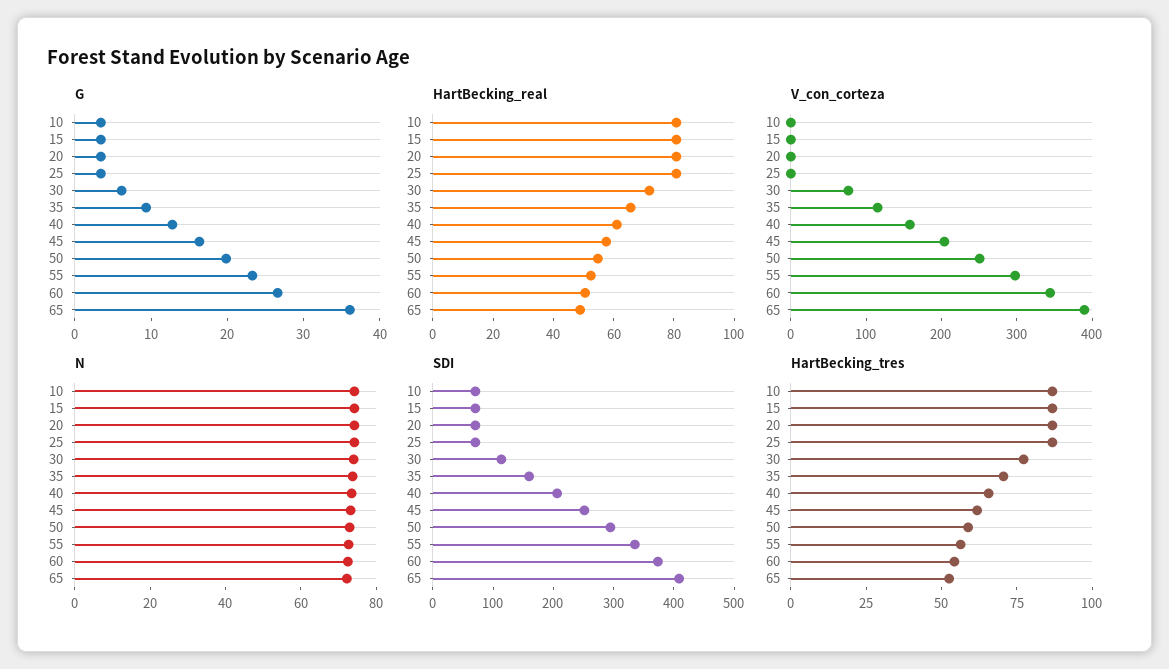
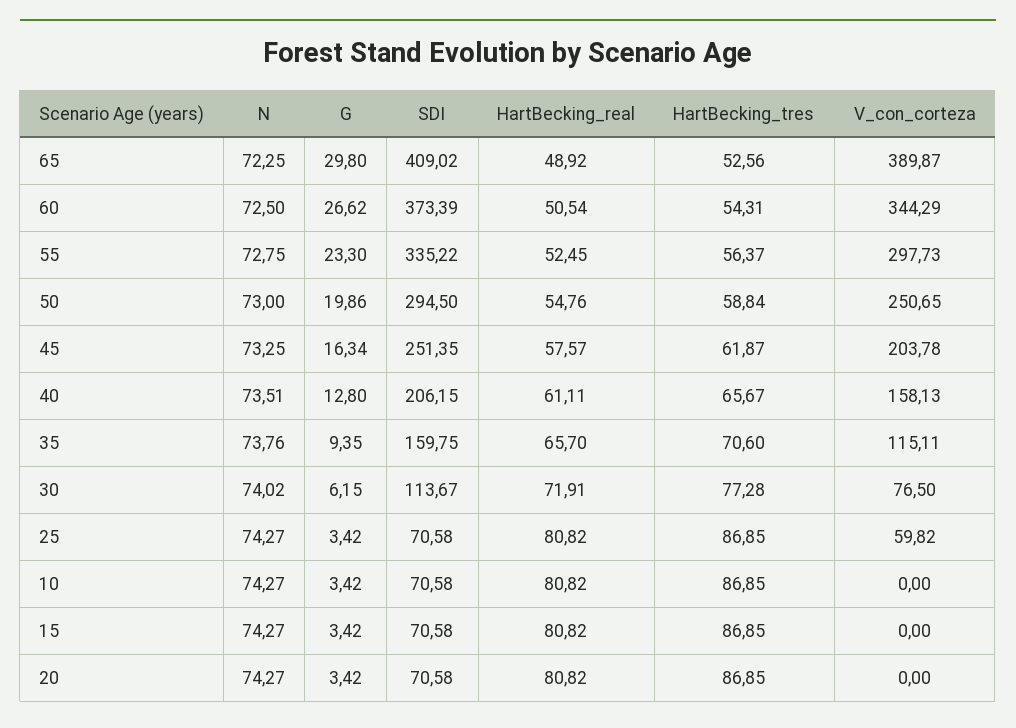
  {
    "G": {
      "10": 3.42,
      "15": 3.42,
      "20": 3.42,
      "25": 3.42,
      "30": 6.15,
      "35": 9.35,
      "40": 12.8,
      "45": 16.34,
      "50": 19.86,
      "55": 23.3,
      "60": 26.62,
-     "65": 36
+     "65": 29.8
    },
    "HartBecking_real": {
      "10": 80.82,
      "15": 80.82,
      "20": 80.82,
      "25": 80.82,
      "30": 71.91,
      "35": 65.7,
      "40": 61.11,
      "45": 57.57,
      "50": 54.76,
      "55": 52.45,
      "60": 50.54,
      "65": 48.92
    },
    "V_con_corteza": {
      "10": 0,
      "15": 0,
      "20": 0,
-     "25": 0,
+     "25": 59.82,
      "30": 76.5,
      "35": 115.11,
      "40": 158.13,
      "45": 203.78,
      "50": 250.65,
      "55": 297.73,
      "60": 344.29,
      "65": 389.87
    },
    "N": {
      "10": 74.27,
      "15": 74.27,
      "20": 74.27,
      "25": 74.27,
      "30": 74.02,
      "35": 73.76,
      "40": 73.51,
      "45": 73.25,
      "50": 73,
      "55": 72.75,
      "60": 72.5,
      "65": 72.25
    },
    "SDI": {
      "10": 70.58,
      "15": 70.58,
      "20": 70.58,
      "25": 70.58,
      "30": 113.67,
      "35": 159.75,
      "40": 206.15,
      "45": 251.35,
      "50": 294.5,
      "55": 335.22,
      "60": 373.39,
      "65": 409.02
    },
    "HartBecking_tres": {
      "10": 86.85,
      "15": 86.85,
      "20": 86.85,
      "25": 86.85,
      "30": 77.28,
      "35": 70.6,
      "40": 65.67,
      "45": 61.87,
      "50": 58.84,
      "55": 56.37,
      "60": 54.31,
      "65": 52.56
    }
  }

